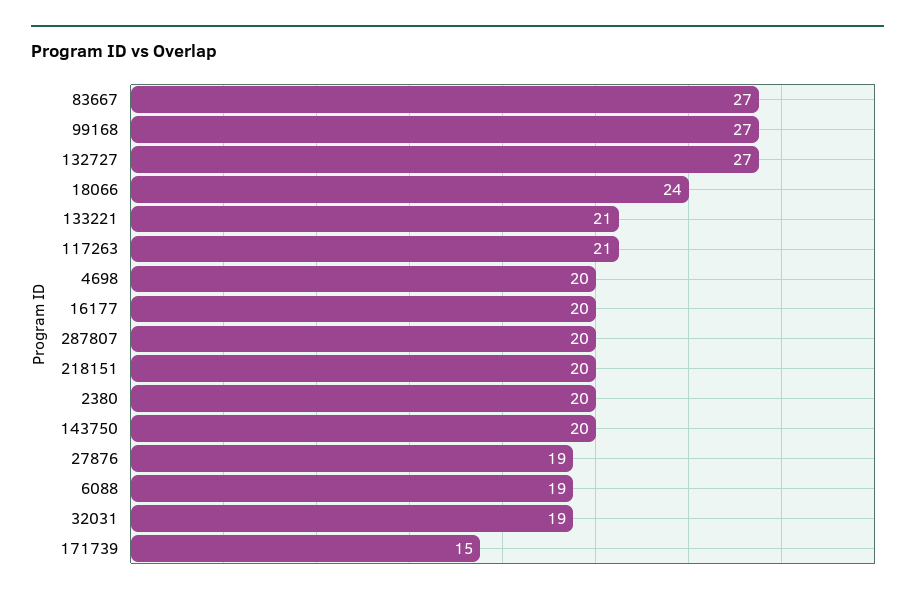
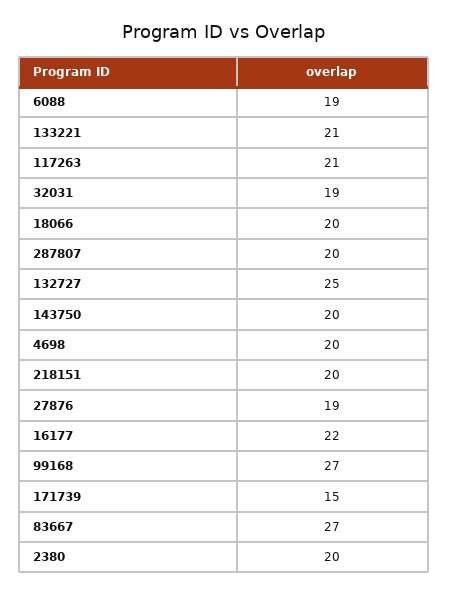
  {
    "83667": 27,
    "99168": 27,
-   "132727": 27,
+   "132727": 25,
-   "18066": 24,
+   "18066": 20,
    "133221": 21,
    "117263": 21,
    "4698": 20,
-   "16177": 20,
+   "16177": 22,
    "287807": 20,
    "218151": 20,
    "2380": 20,
    "143750": 20,
    "27876": 19,
    "6088": 19,
    "32031": 19,
    "171739": 15
  }

